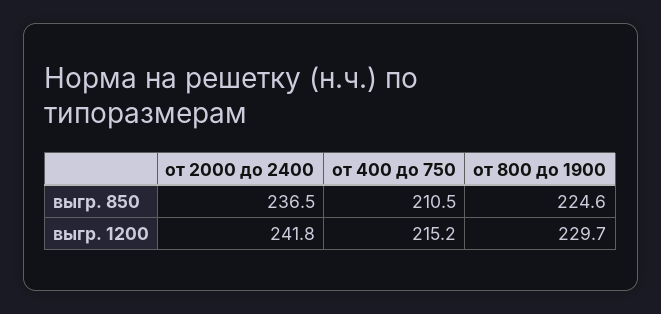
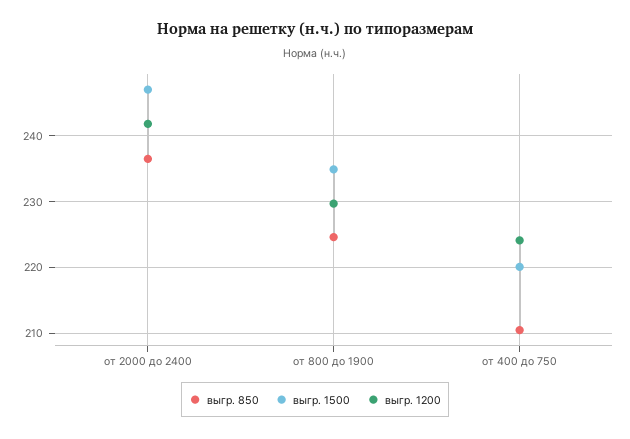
  {
    "выгр. 850": {
      "от 2000 до 2400": 236.5,
      "от 400 до 750": 210.5,
      "от 800 до 1900": 224.6
    },
    "выгр. 1200": {
      "от 2000 до 2400": 241.8,
-     "от 400 до 750": 215.2,
+     "от 400 до 750": 224,
      "от 800 до 1900": 229.7
-   }
+   },
+   "выгр. 1500": {
+     "от 2000 до 2400": 247,
+     "от 800 до 1900": 235,
+     "от 400 до 750": 220
+   }
  }

